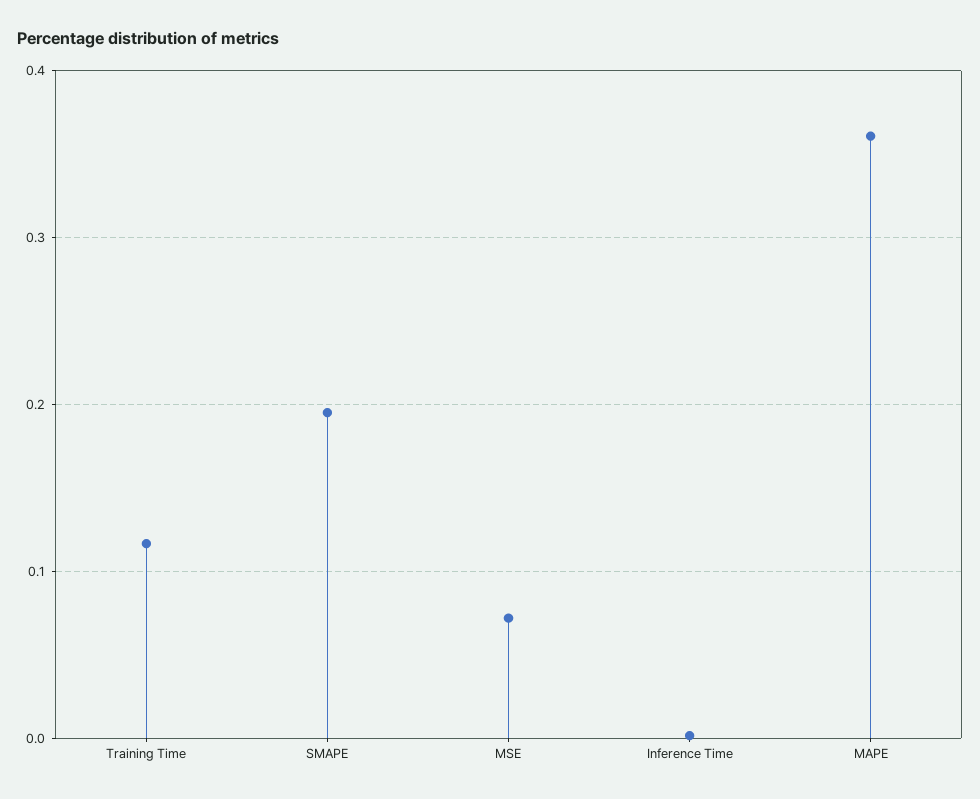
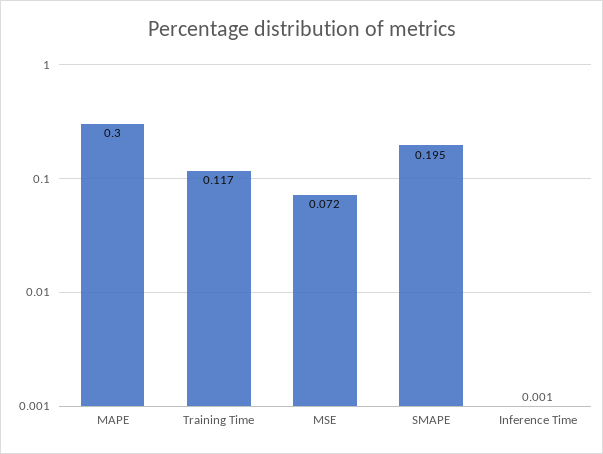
  {
    "Training Time": 0.117,
    "SMAPE": 0.195,
    "MSE": 0.072,
    "Inference Time": 0.001,
-   "MAPE": 0.36
+   "MAPE": 0.3
  }

